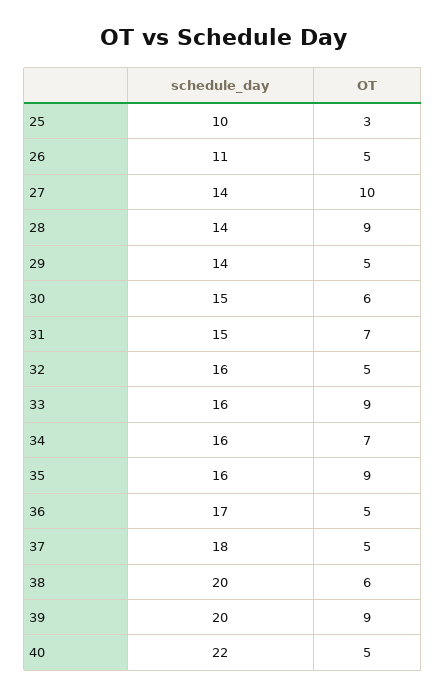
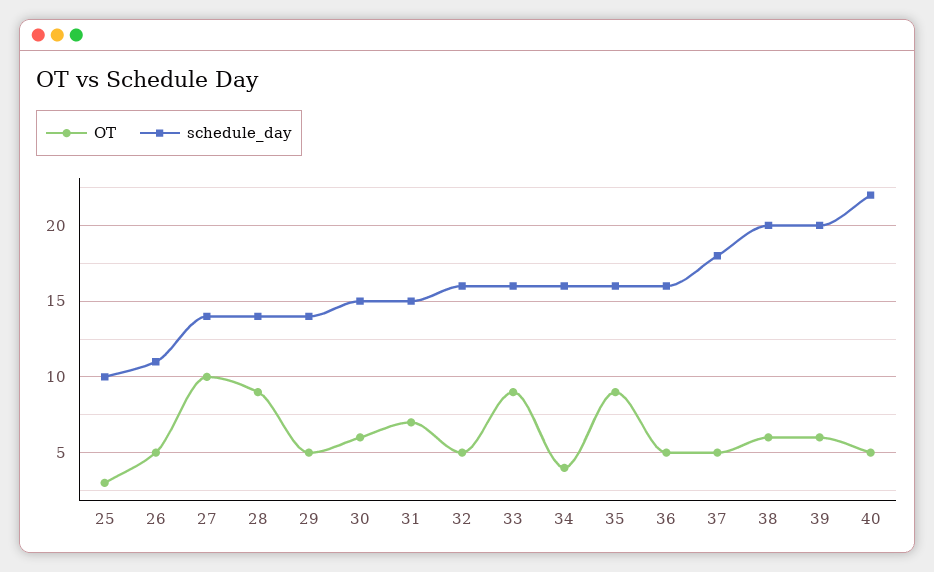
  {
    "schedule_day": {
      "25": 10,
      "26": 11,
      "27": 14,
      "28": 14,
      "29": 14,
      "30": 15,
      "31": 15,
      "32": 16,
      "33": 16,
      "34": 16,
      "35": 16,
-     "36": 17,
+     "36": 16,
      "37": 18,
      "38": 20,
      "39": 20,
      "40": 22
    },
    "OT": {
      "25": 3,
      "26": 5,
      "27": 10,
      "28": 9,
      "29": 5,
      "30": 6,
      "31": 7,
      "32": 5,
      "33": 9,
-     "34": 7,
+     "34": 4,
      "35": 9,
      "36": 5,
      "37": 5,
      "38": 6,
-     "39": 9,
+     "39": 6,
      "40": 5
    }
  }

